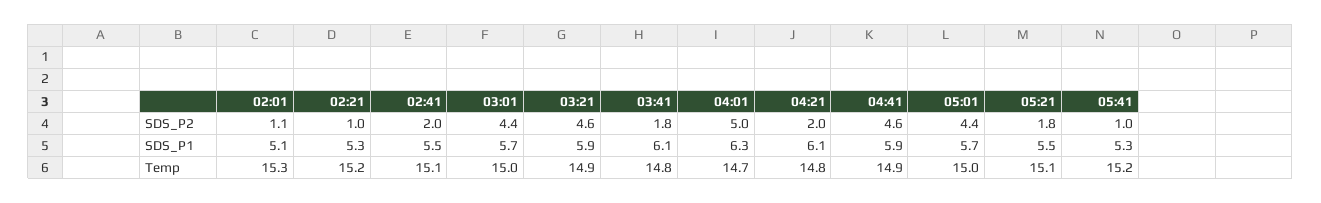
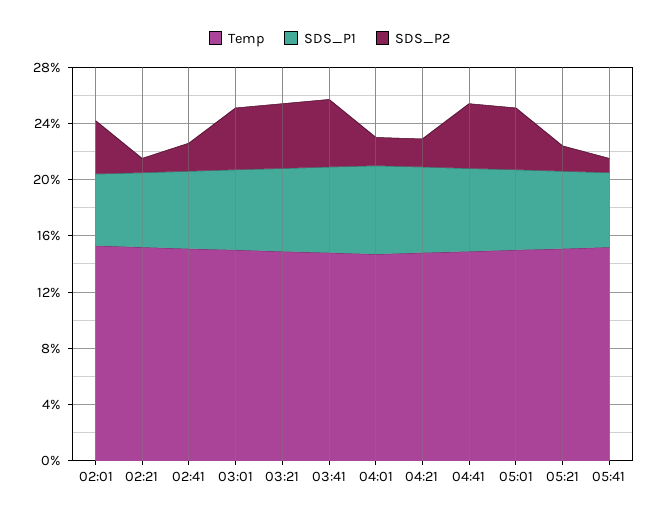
  {
    "SDS_P2": {
-     "02:01": 1.1,
+     "02:01": 4,
      "02:21": 1,
      "02:41": 2,
      "03:01": 4.4,
      "03:21": 4.6,
-     "03:41": 1.8,
+     "03:41": 5,
-     "04:01": 5,
+     "04:01": 2,
      "04:21": 2,
      "04:41": 4.6,
      "05:01": 4.4,
      "05:21": 1.8,
      "05:41": 1
    },
    "SDS_P1": {
      "02:01": 5.1,
      "02:21": 5.3,
      "02:41": 5.5,
      "03:01": 5.7,
      "03:21": 5.9,
      "03:41": 6.1,
      "04:01": 6.3,
      "04:21": 6.1,
      "04:41": 5.9,
      "05:01": 5.7,
      "05:21": 5.5,
      "05:41": 5.3
    },
    "Temp": {
      "02:01": 15.3,
      "02:21": 15.2,
      "02:41": 15.1,
      "03:01": 15,
      "03:21": 14.9,
      "03:41": 14.8,
      "04:01": 14.7,
      "04:21": 14.8,
      "04:41": 14.9,
      "05:01": 15,
      "05:21": 15.1,
      "05:41": 15.2
    }
  }

